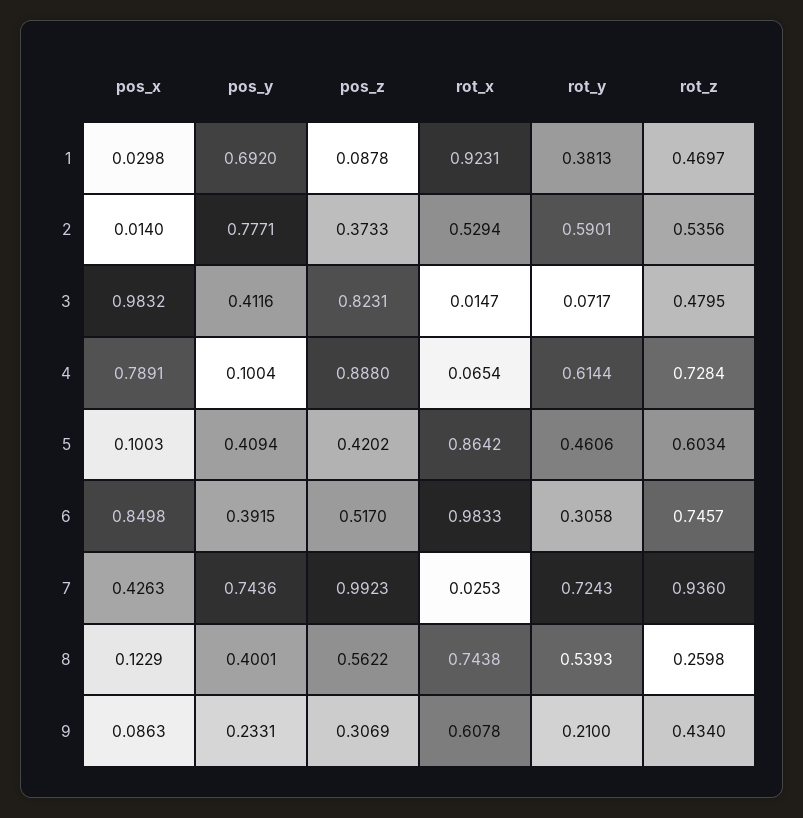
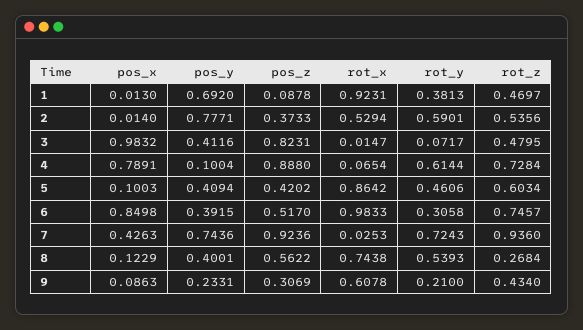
  {
    "pos_x": {
-     "1": 0.0298,
+     "1": 0.013,
      "2": 0.014,
      "3": 0.9832,
      "4": 0.7891,
      "5": 0.1003,
      "6": 0.8498,
      "7": 0.4263,
      "8": 0.1229,
      "9": 0.0863
    },
    "pos_y": {
      "1": 0.692,
      "2": 0.7771,
      "3": 0.4116,
      "4": 0.1004,
      "5": 0.4094,
      "6": 0.3915,
      "7": 0.7436,
      "8": 0.4001,
      "9": 0.2331
    },
    "pos_z": {
      "1": 0.0878,
      "2": 0.3733,
      "3": 0.8231,
      "4": 0.888,
      "5": 0.4202,
      "6": 0.517,
-     "7": 0.9923,
+     "7": 0.9236,
      "8": 0.5622,
      "9": 0.3069
    },
    "rot_x": {
      "1": 0.9231,
      "2": 0.5294,
      "3": 0.0147,
      "4": 0.0654,
      "5": 0.8642,
      "6": 0.9833,
      "7": 0.0253,
      "8": 0.7438,
      "9": 0.6078
    },
    "rot_y": {
      "1": 0.3813,
      "2": 0.5901,
      "3": 0.0717,
      "4": 0.6144,
      "5": 0.4606,
      "6": 0.3058,
      "7": 0.7243,
      "8": 0.5393,
      "9": 0.21
    },
    "rot_z": {
      "1": 0.4697,
      "2": 0.5356,
      "3": 0.4795,
      "4": 0.7284,
      "5": 0.6034,
      "6": 0.7457,
      "7": 0.936,
-     "8": 0.2598,
+     "8": 0.2684,
      "9": 0.434
    }
  }

